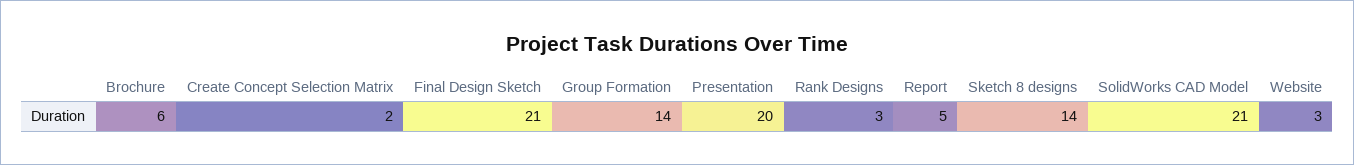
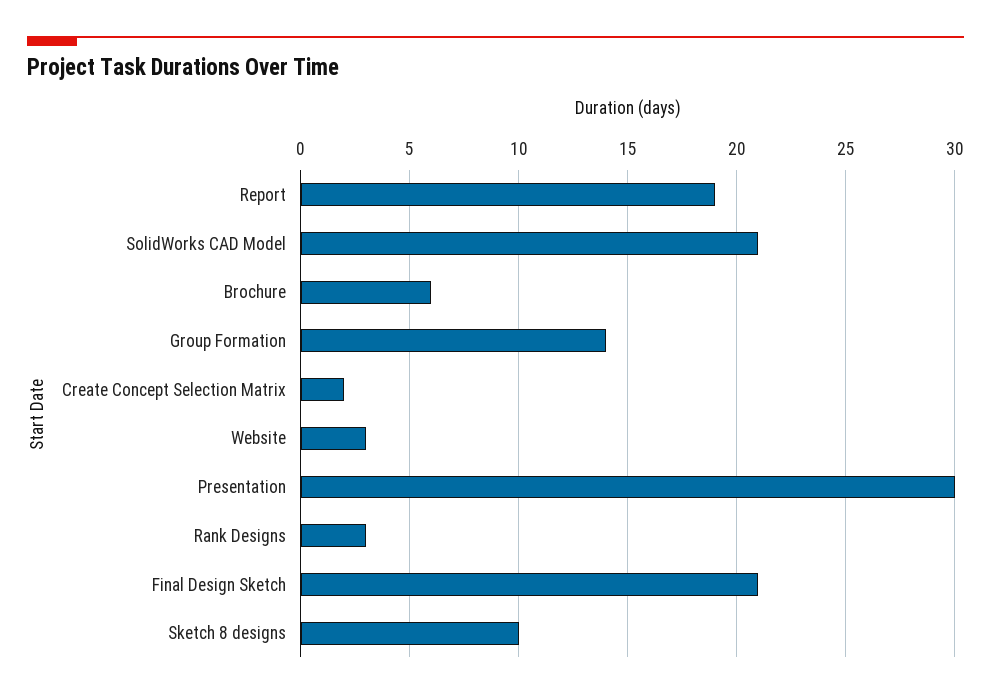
  {
    "Brochure": 6,
    "Create Concept Selection Matrix": 2,
    "Final Design Sketch": 21,
    "Group Formation": 14,
-   "Presentation": 20,
+   "Presentation": 30,
    "Rank Designs": 3,
-   "Report": 5,
+   "Report": 19,
-   "Sketch 8 designs": 14,
+   "Sketch 8 designs": 10,
    "SolidWorks CAD Model": 21,
    "Website": 3
  }

